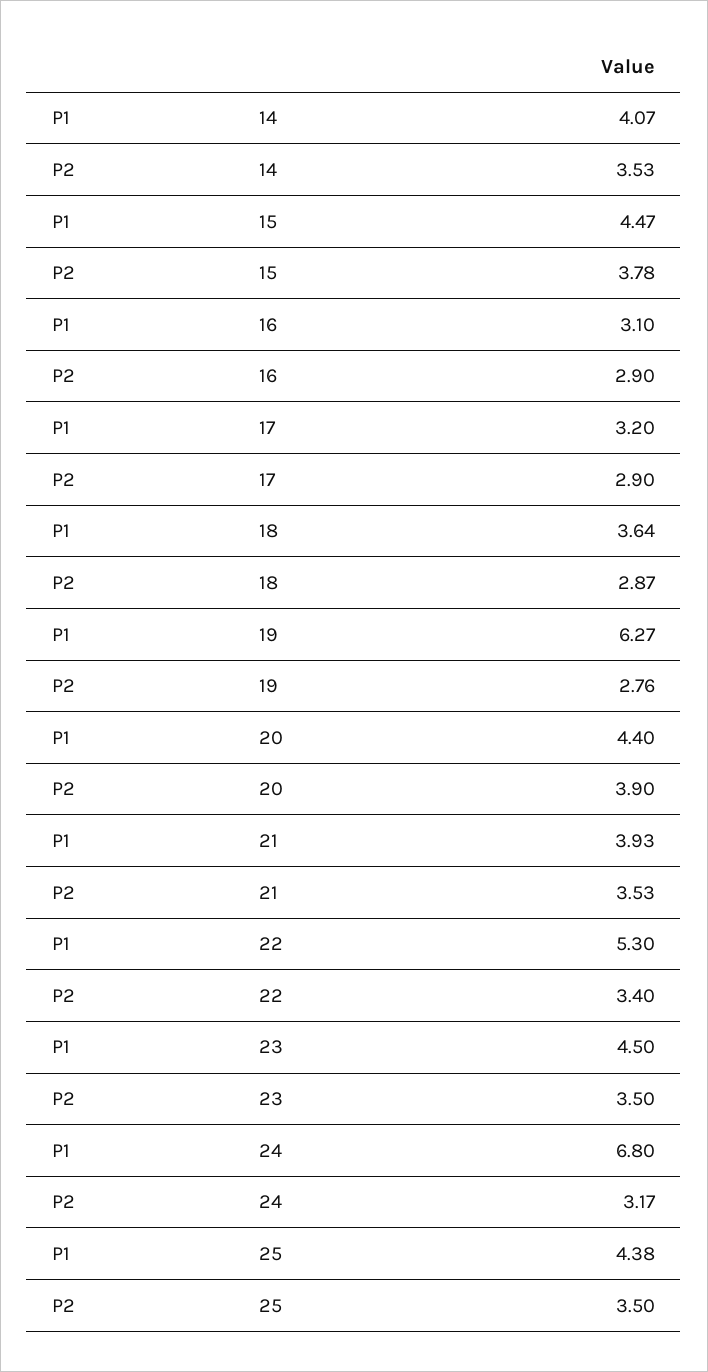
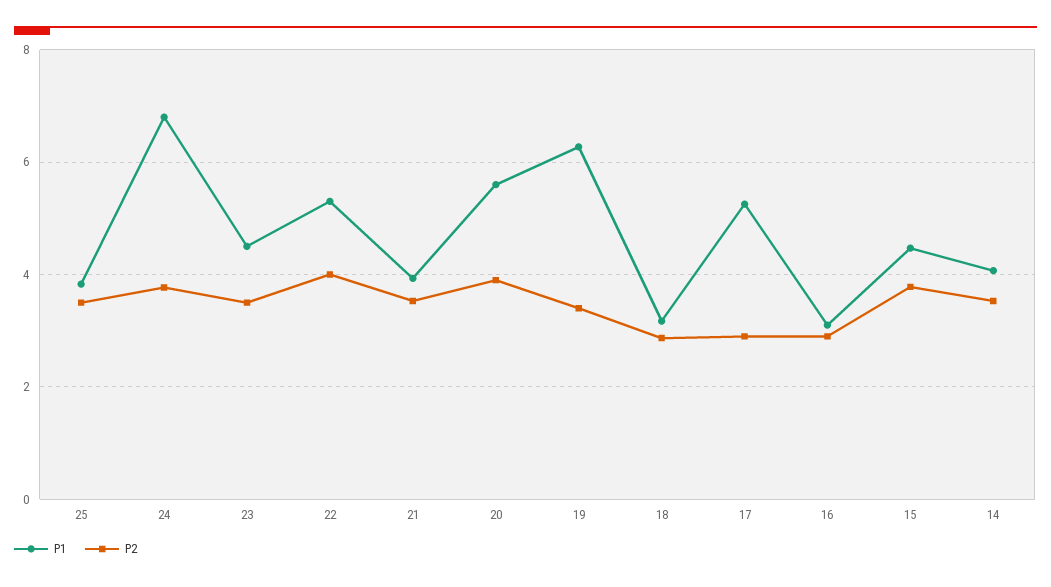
  {
    "P1": {
      "14": 4.07,
      "15": 4.47,
      "16": 3.1,
-     "17": 3.2,
+     "17": 5.2,
-     "18": 3.64,
+     "18": 3.2,
      "19": 6.27,
-     "20": 4.4,
+     "20": 5.6,
      "21": 3.93,
      "22": 5.3,
      "23": 4.5,
      "24": 6.8,
-     "25": 4.38
+     "25": 3.8
    },
    "P2": {
      "14": 3.53,
      "15": 3.78,
      "16": 2.9,
      "17": 2.9,
      "18": 2.87,
-     "19": 2.76,
+     "19": 3.4,
      "20": 3.9,
      "21": 3.53,
-     "22": 3.4,
+     "22": 4,
      "23": 3.5,
-     "24": 3.17,
+     "24": 3.8,
      "25": 3.5
    }
  }

